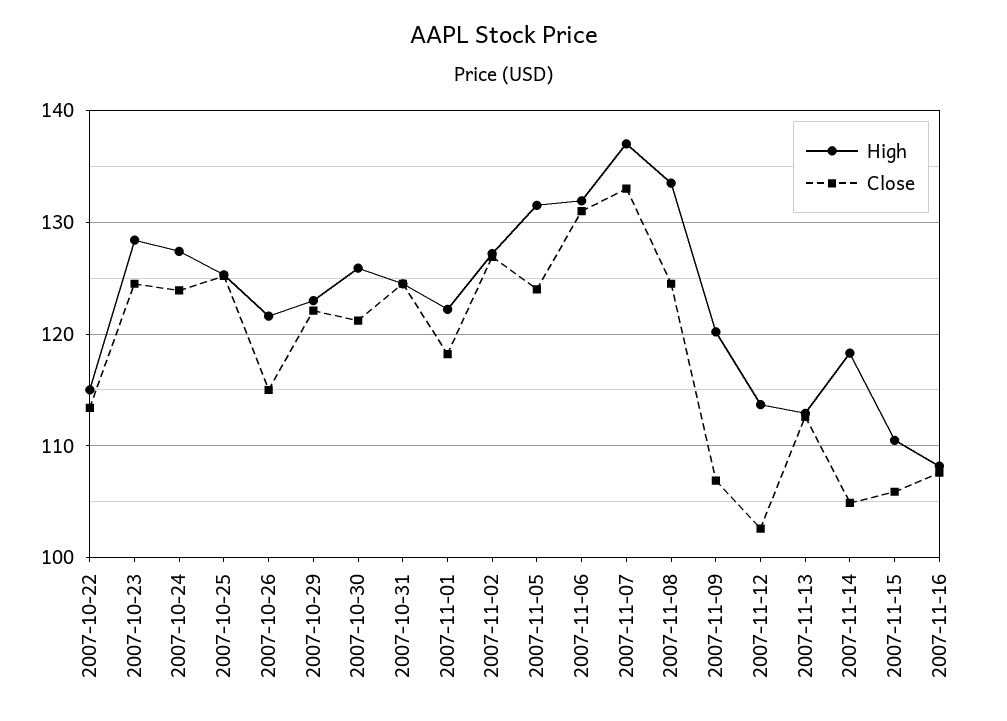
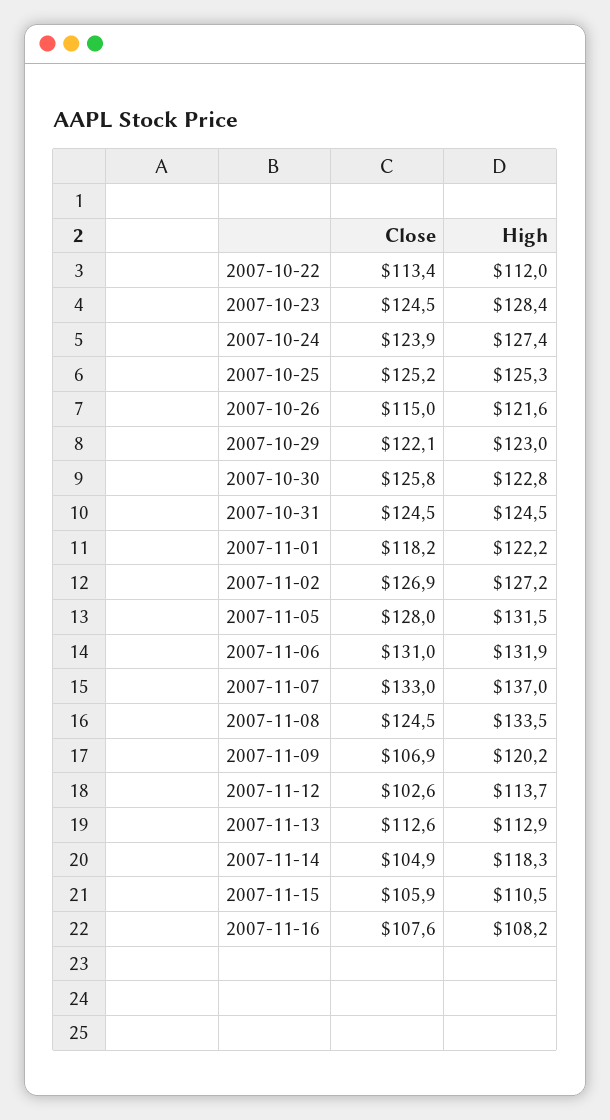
  {
    "High": {
-     "2007-10-22": 115,
+     "2007-10-22": 112,
      "2007-10-23": 128.4,
      "2007-10-24": 127.4,
      "2007-10-25": 125.3,
      "2007-10-26": 121.6,
      "2007-10-29": 123,
-     "2007-10-30": 126,
+     "2007-10-30": 122.8,
      "2007-10-31": 124.5,
      "2007-11-01": 122.2,
      "2007-11-02": 127.2,
      "2007-11-05": 131.5,
      "2007-11-06": 131.9,
      "2007-11-07": 137,
      "2007-11-08": 133.5,
      "2007-11-09": 120.2,
      "2007-11-12": 113.7,
      "2007-11-13": 112.9,
      "2007-11-14": 118.3,
      "2007-11-15": 110.5,
      "2007-11-16": 108.2
    },
    "Close": {
      "2007-10-22": 113.4,
      "2007-10-23": 124.5,
      "2007-10-24": 123.9,
      "2007-10-25": 125.2,
      "2007-10-26": 115,
      "2007-10-29": 122.1,
-     "2007-10-30": 121,
+     "2007-10-30": 125.8,
      "2007-10-31": 124.5,
      "2007-11-01": 118.2,
      "2007-11-02": 126.9,
-     "2007-11-05": 124,
+     "2007-11-05": 128,
      "2007-11-06": 131,
      "2007-11-07": 133,
      "2007-11-08": 124.5,
      "2007-11-09": 106.9,
      "2007-11-12": 102.6,
      "2007-11-13": 112.6,
      "2007-11-14": 104.9,
      "2007-11-15": 105.9,
      "2007-11-16": 107.6
    }
  }

